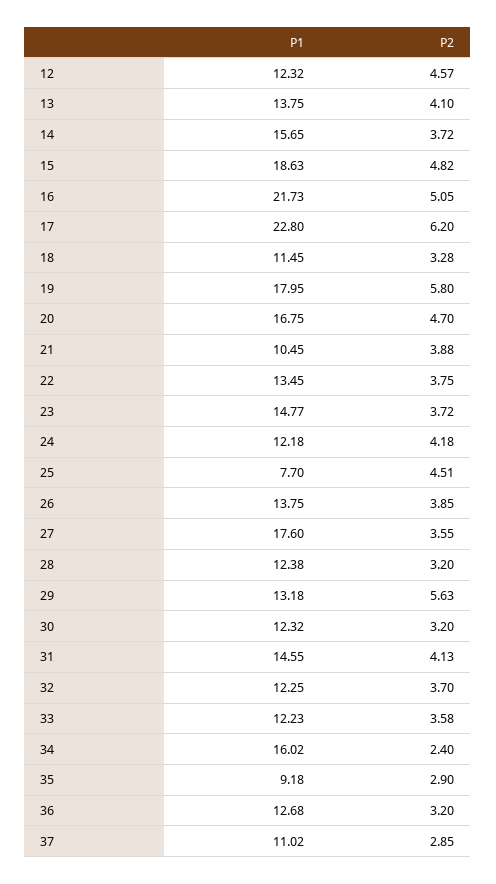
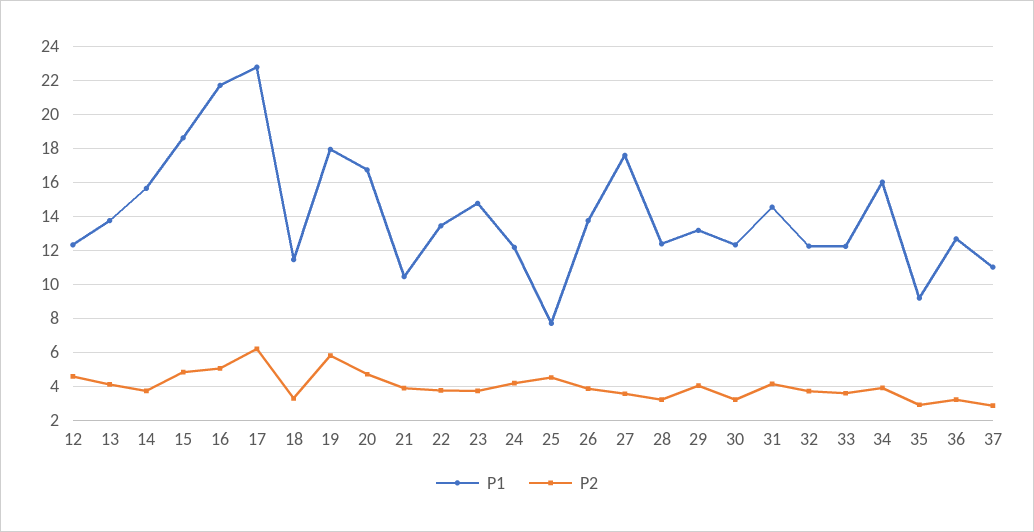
  {
    "P1": {
      "12": 12.32,
      "13": 13.75,
      "14": 15.65,
      "15": 18.63,
      "16": 21.73,
      "17": 22.8,
      "18": 11.45,
      "19": 17.95,
      "20": 16.75,
      "21": 10.45,
      "22": 13.45,
      "23": 14.77,
      "24": 12.18,
      "25": 7.7,
      "26": 13.75,
      "27": 17.6,
      "28": 12.38,
      "29": 13.18,
      "30": 12.32,
      "31": 14.55,
      "32": 12.25,
      "33": 12.23,
      "34": 16.02,
      "35": 9.18,
      "36": 12.68,
      "37": 11.02
    },
    "P2": {
      "12": 4.57,
      "13": 4.1,
      "14": 3.72,
      "15": 4.82,
      "16": 5.05,
      "17": 6.2,
      "18": 3.28,
      "19": 5.8,
      "20": 4.7,
      "21": 3.88,
      "22": 3.75,
      "23": 3.72,
      "24": 4.18,
      "25": 4.51,
      "26": 3.85,
      "27": 3.55,
      "28": 3.2,
-     "29": 5.63,
+     "29": 4,
      "30": 3.2,
      "31": 4.13,
      "32": 3.7,
      "33": 3.58,
-     "34": 2.4,
+     "34": 4,
      "35": 2.9,
      "36": 3.2,
      "37": 2.85
    }
  }

